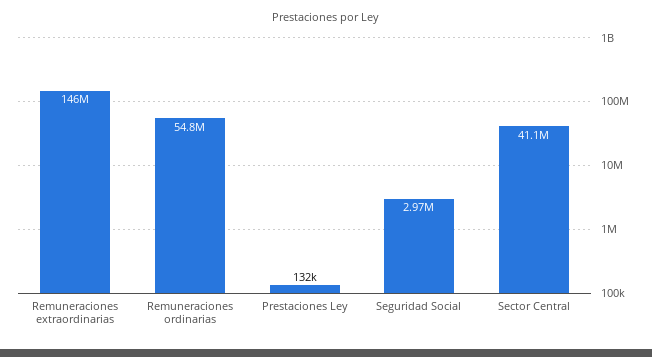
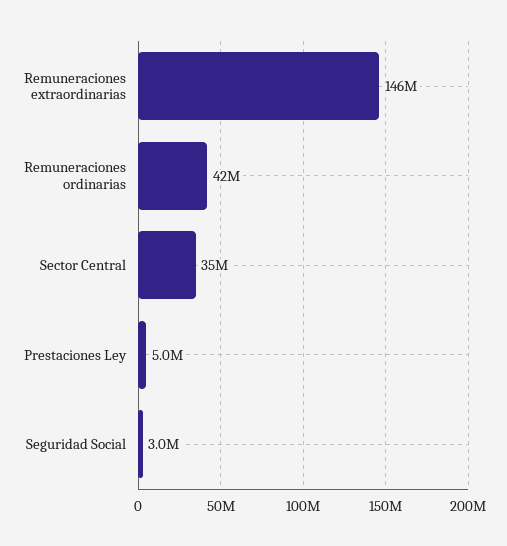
  {
    "Remuneraciones extraordinarias": 146000000,
-   "Remuneraciones ordinarias": 54800000,
+   "Remuneraciones ordinarias": 42000000,
-   "Prestaciones Ley": 132000,
+   "Prestaciones Ley": 5000000,
    "Seguridad Social": 2970000,
-   "Sector Central": 41100000
+   "Sector Central": 35000000
  }

